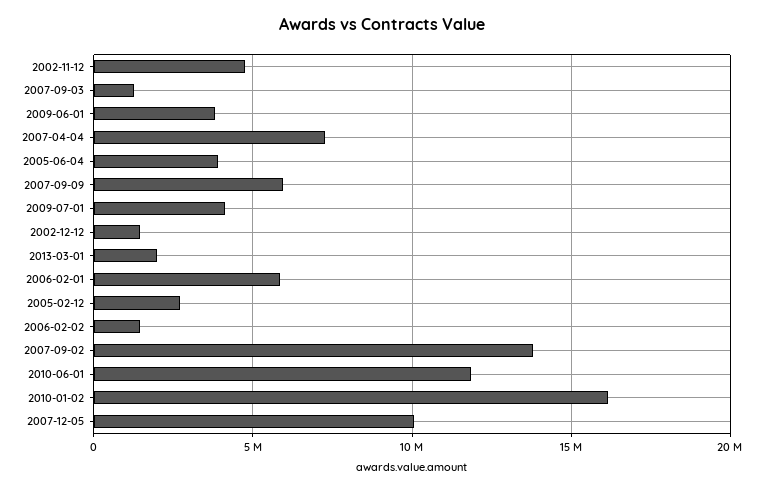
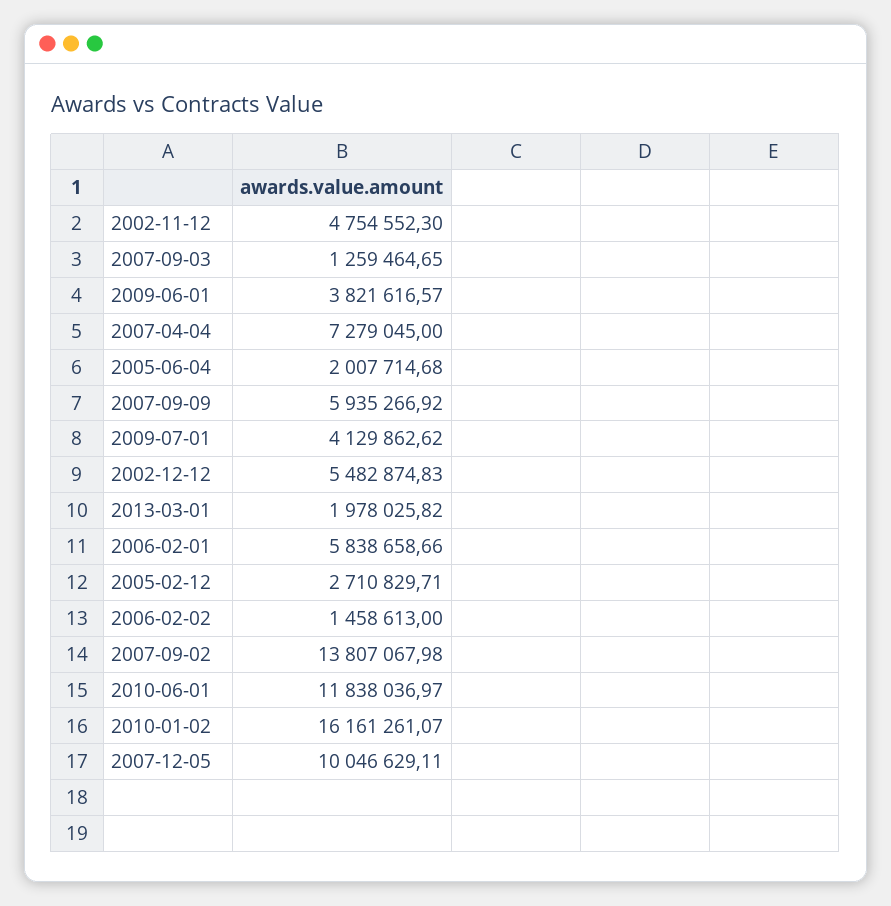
  {
    "2002-11-12": 4754552.3,
    "2007-09-03": 1259464.65,
    "2009-06-01": 3821616.57,
    "2007-04-04": 7279045,
-   "2005-06-04": 4000000,
+   "2005-06-04": 2007714.68,
    "2007-09-09": 5935266.92,
    "2009-07-01": 4129862.62,
-   "2002-12-12": 1500000,
+   "2002-12-12": 5482874.83,
    "2013-03-01": 1978025.82,
    "2006-02-01": 5838658.66,
    "2005-02-12": 2710829.71,
    "2006-02-02": 1458613,
    "2007-09-02": 13807067.98,
    "2010-06-01": 11838036.97,
    "2010-01-02": 16161261.07,
    "2007-12-05": 10046629.11
  }

